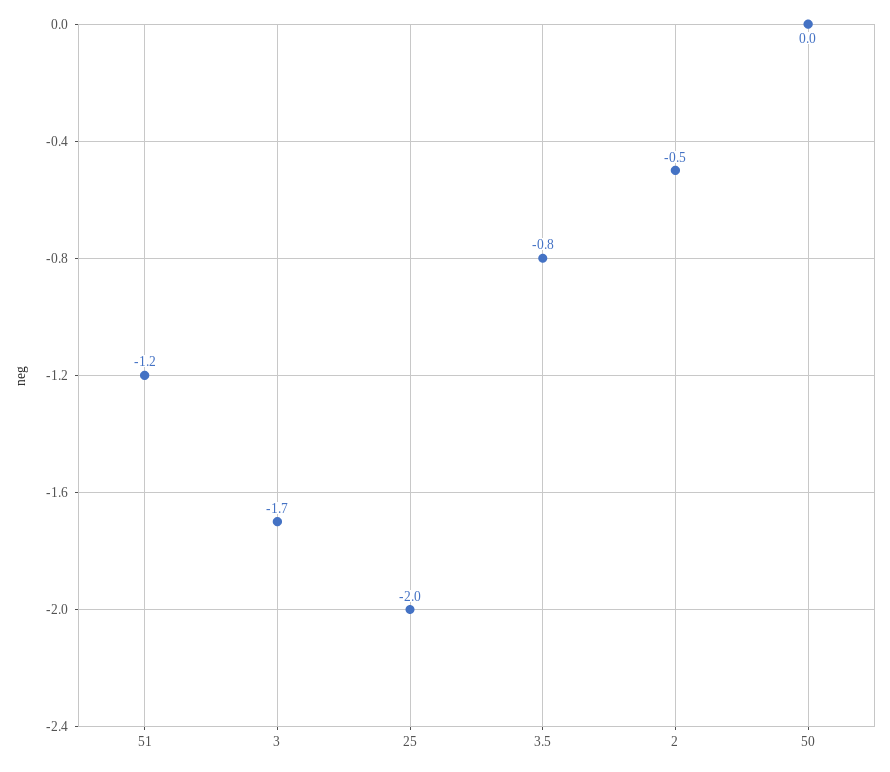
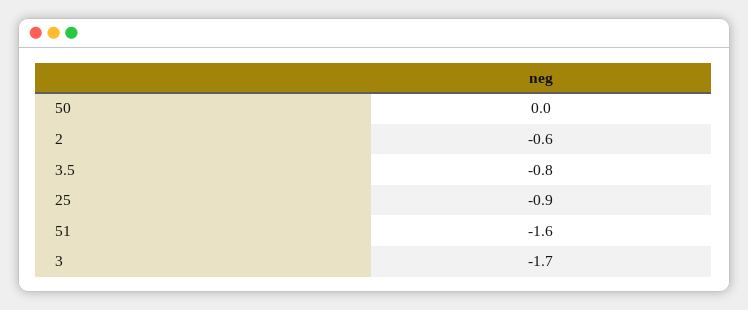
  {
-   "51": -1.2,
+   "51": -1.6,
    "3": -1.7,
-   "25": -2,
+   "25": -0.9,
    "3.5": -0.8,
-   "2": -0.5,
+   "2": -0.6,
    "50": 0
  }

